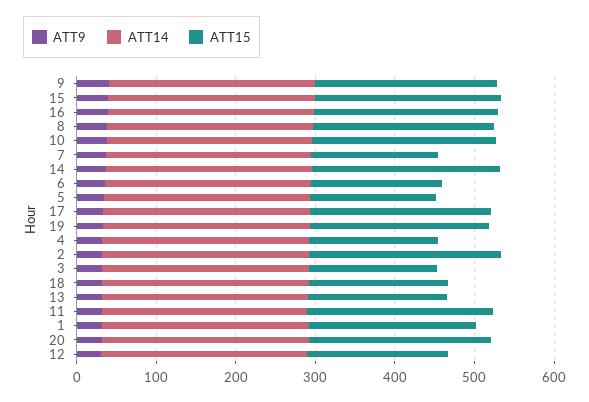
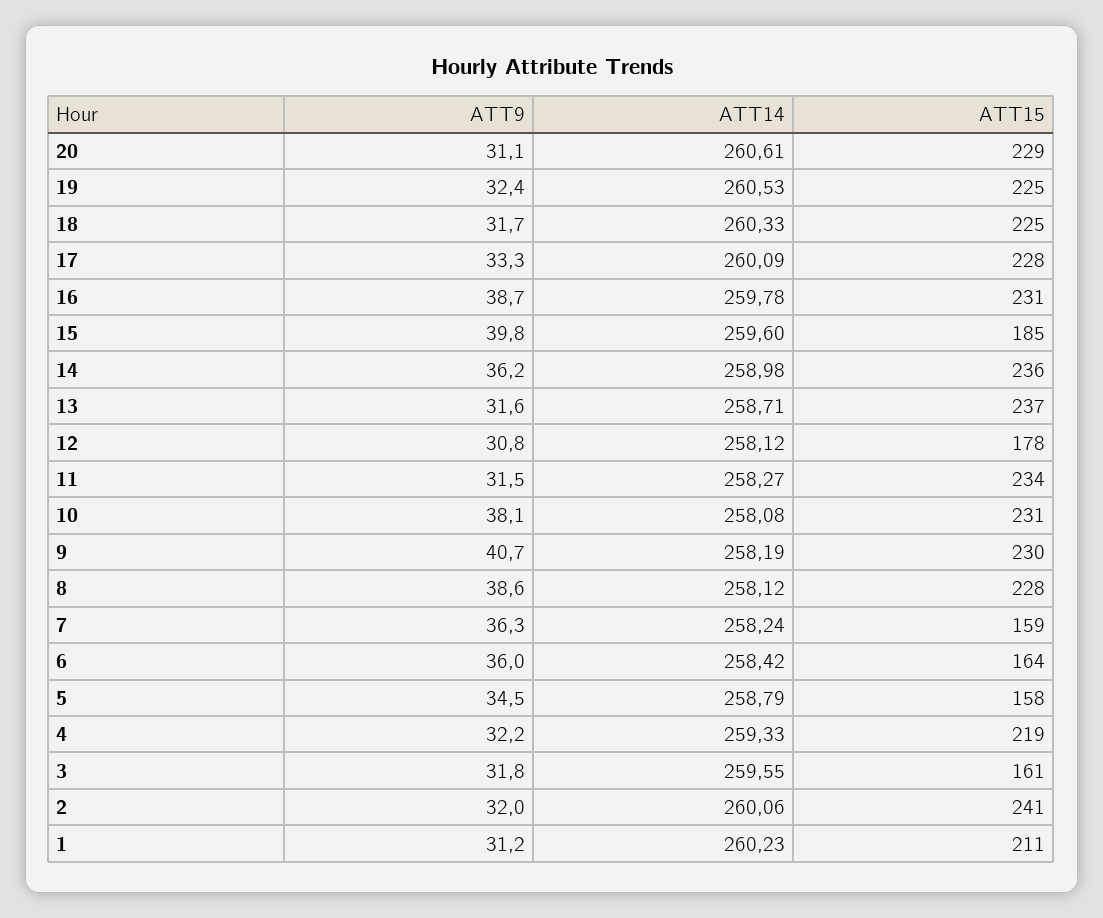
  {
    "ATT9": {
      "9": 40.7,
      "15": 39.8,
      "16": 38.7,
      "8": 38.6,
      "10": 38.1,
      "7": 36.3,
      "14": 36.2,
      "6": 36,
      "5": 34.5,
      "17": 33.3,
      "19": 32.4,
      "4": 32.2,
      "2": 32,
      "3": 31.8,
      "18": 31.7,
      "13": 31.6,
      "11": 31.5,
      "1": 31.2,
      "20": 31.1,
      "12": 30.8
    },
    "ATT14": {
      "9": 258.19,
      "15": 259.6,
      "16": 259.78,
      "8": 258.12,
      "10": 258.08,
      "7": 258.24,
      "14": 258.98,
      "6": 258.42,
      "5": 258.79,
      "17": 260.09,
      "19": 260.53,
      "4": 259.33,
      "2": 260.06,
      "3": 259.55,
      "18": 260.33,
      "13": 258.71,
      "11": 258.27,
      "1": 260.23,
      "20": 260.61,
      "12": 258.12
    },
    "ATT15": {
      "9": 230,
-     "15": 240,
+     "15": 185,
      "16": 231,
      "8": 228,
      "10": 231,
      "7": 159,
      "14": 236,
      "6": 164,
      "5": 158,
      "17": 228,
      "19": 225,
-     "4": 160,
+     "4": 219,
      "2": 241,
      "3": 161,
-     "18": 180,
+     "18": 225,
-     "13": 180,
+     "13": 237,
      "11": 234,
      "1": 211,
      "20": 229,
      "12": 178
    }
  }

